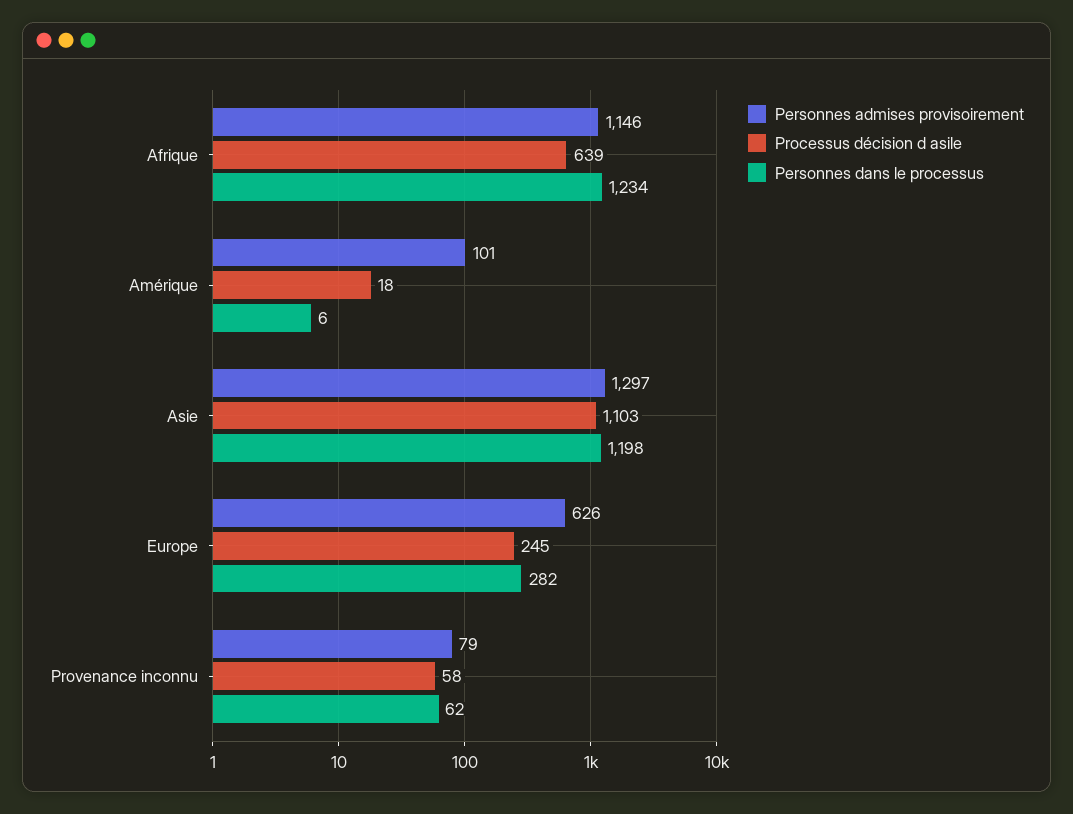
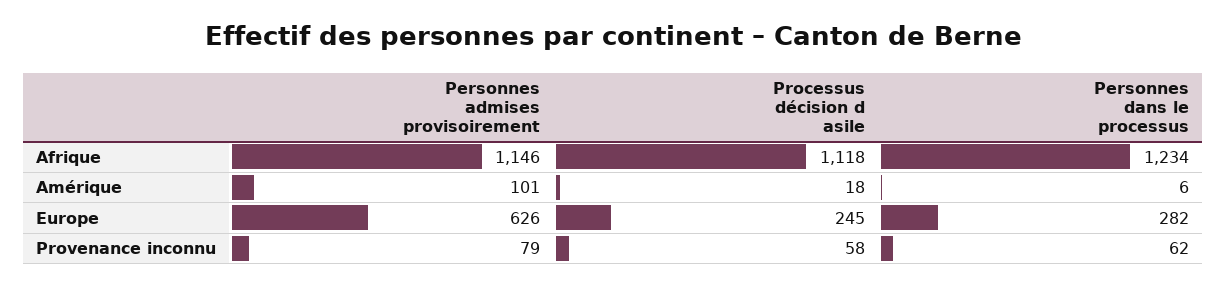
  {
    "Personnes admises provisoirement": {
      "Afrique": 1146,
      "Amérique": 101,
-     "Asie": 1297,
      "Europe": 626,
      "Provenance inconnu": 79
    },
    "Processus décision d asile": {
-     "Afrique": 639,
+     "Afrique": 1118,
      "Amérique": 18,
-     "Asie": 1103,
      "Europe": 245,
      "Provenance inconnu": 58
    },
    "Personnes dans le processus": {
      "Afrique": 1234,
      "Amérique": 6,
-     "Asie": 1198,
      "Europe": 282,
      "Provenance inconnu": 62
    }
  }

